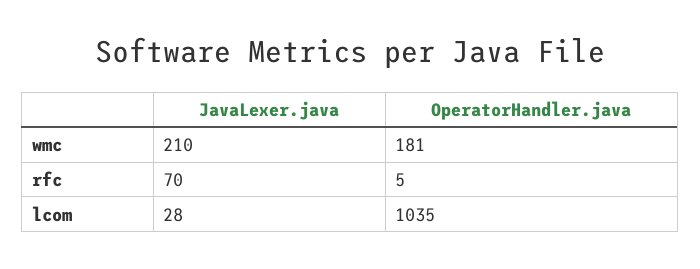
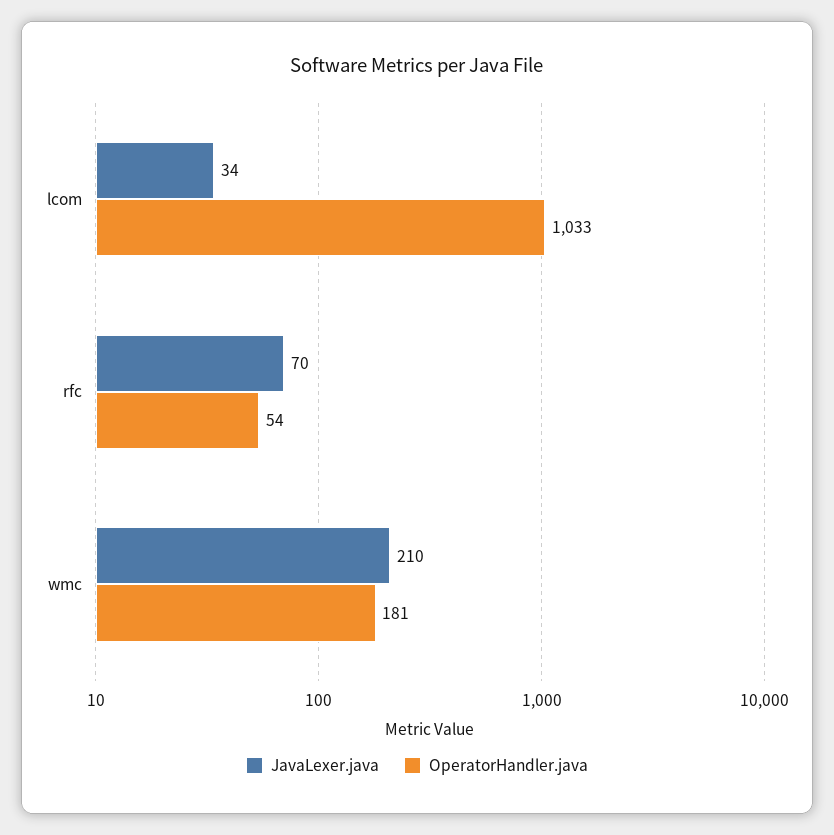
  {
    "JavaLexer.java": {
      "wmc": 210,
      "rfc": 70,
-     "lcom": 28
+     "lcom": 34
    },
    "OperatorHandler.java": {
      "wmc": 181,
-     "rfc": 5,
+     "rfc": 54,
-     "lcom": 1035
+     "lcom": 1033
    }
  }

